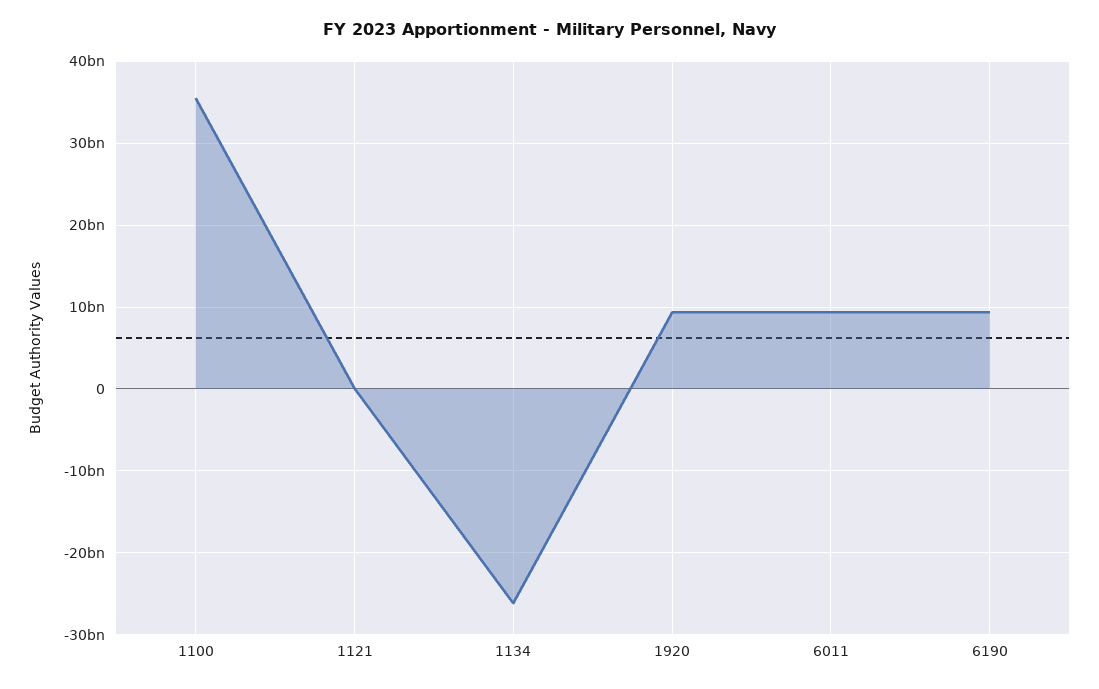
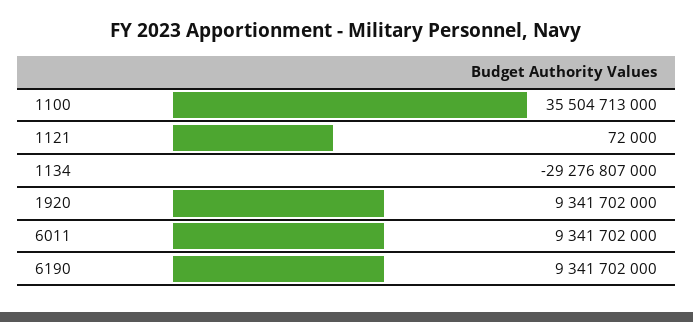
  {
    "1100": 35504713000,
    "1121": 72000,
-   "1134": -26000000000,
+   "1134": -29276807000,
    "1920": 9341702000,
    "6011": 9341702000,
    "6190": 9341702000
  }

